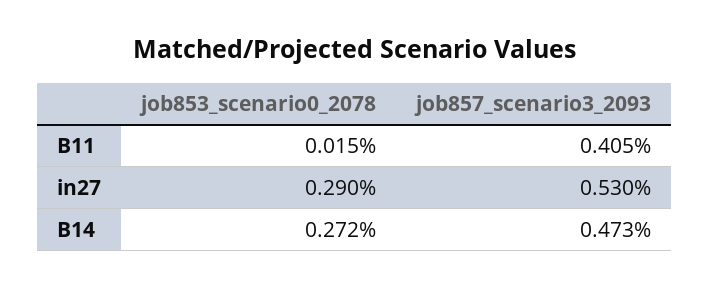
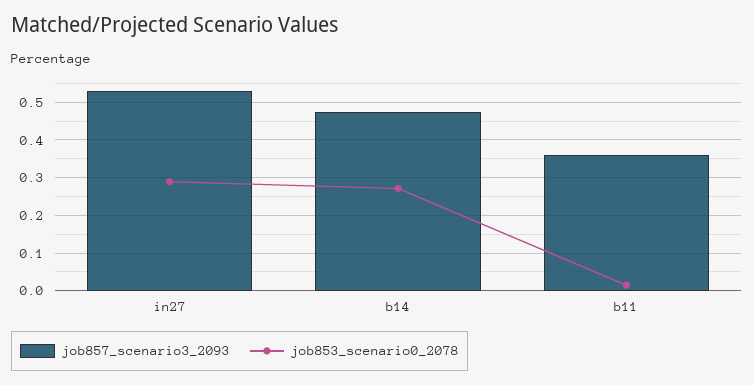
  {
    "job853_scenario0_2078": {
      "B11": 0.015,
      "in27": 0.29,
      "B14": 0.272
    },
    "job857_scenario3_2093": {
-     "B11": 0.405,
+     "B11": 0.36,
      "in27": 0.53,
      "B14": 0.473
    }
  }

